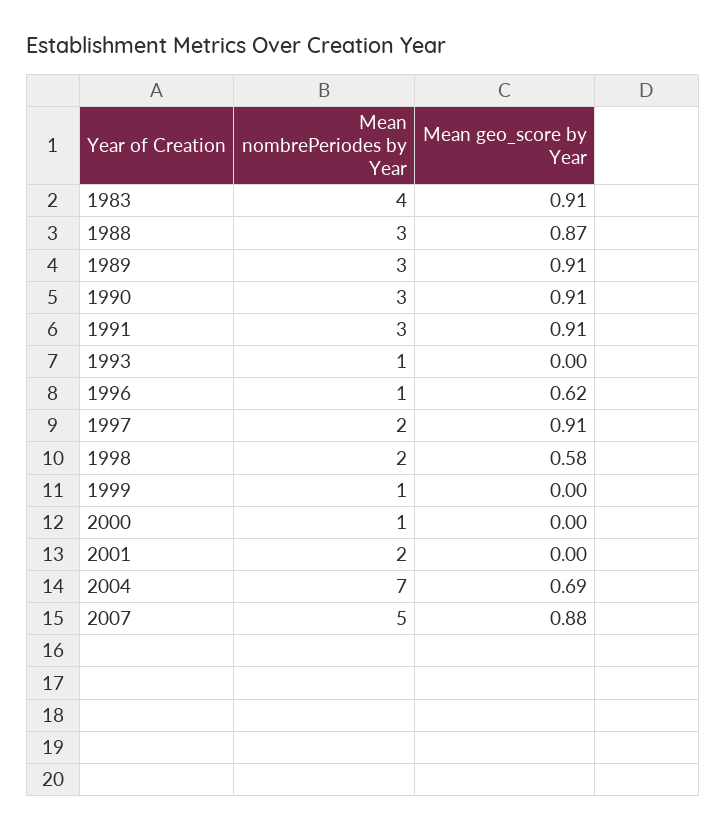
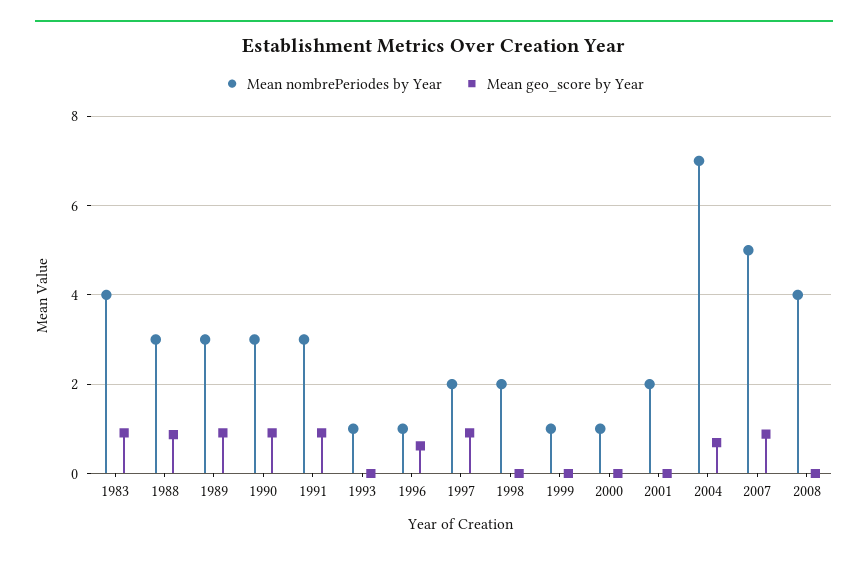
  {
    "Mean nombrePeriodes by Year": {
      "1983": 4,
      "1988": 3,
      "1989": 3,
      "1990": 3,
      "1991": 3,
      "1993": 1,
      "1996": 1,
      "1997": 2,
      "1998": 2,
      "1999": 1,
      "2000": 1,
      "2001": 2,
      "2004": 7,
-     "2007": 5
+     "2007": 5,
+     "2008": 4
    },
    "Mean geo_score by Year": {
      "1983": 0.91,
      "1988": 0.87,
      "1989": 0.91,
      "1990": 0.91,
      "1991": 0.91,
      "1993": 0,
      "1996": 0.62,
      "1997": 0.91,
-     "1998": 0.58,
+     "1998": 0,
      "1999": 0,
      "2000": 0,
      "2001": 0,
      "2004": 0.69,
-     "2007": 0.88
+     "2007": 0.88,
+     "2008": 0
    }
  }

